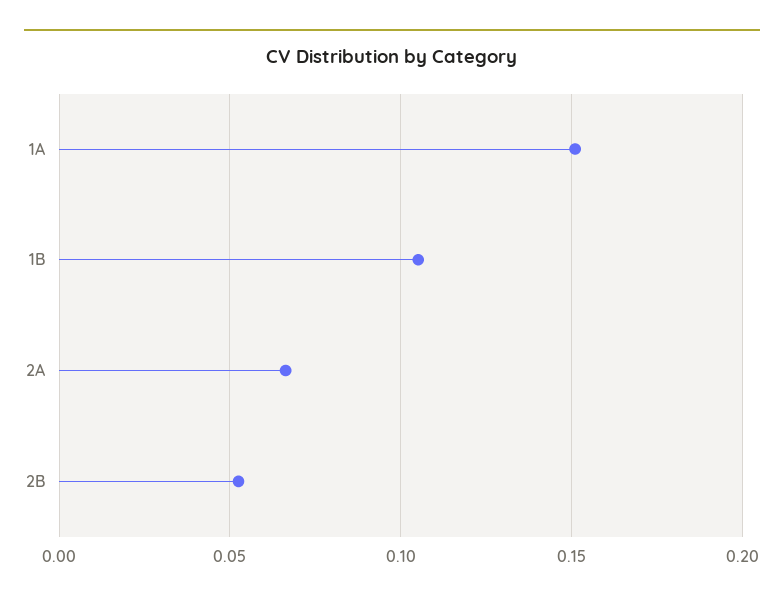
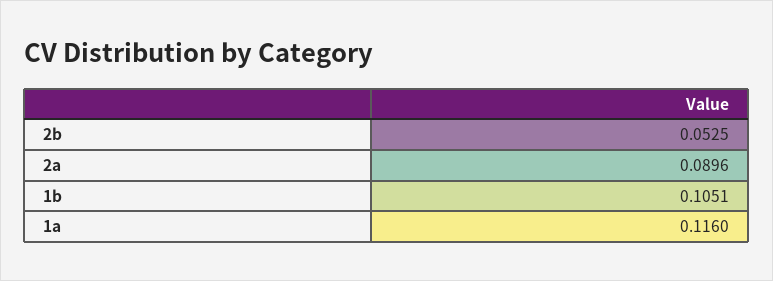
  {
-   "1A": 0.15,
+   "1A": 0.116,
    "1B": 0.1051,
-   "2A": 0.065,
+   "2A": 0.0896,
    "2B": 0.0525
  }

